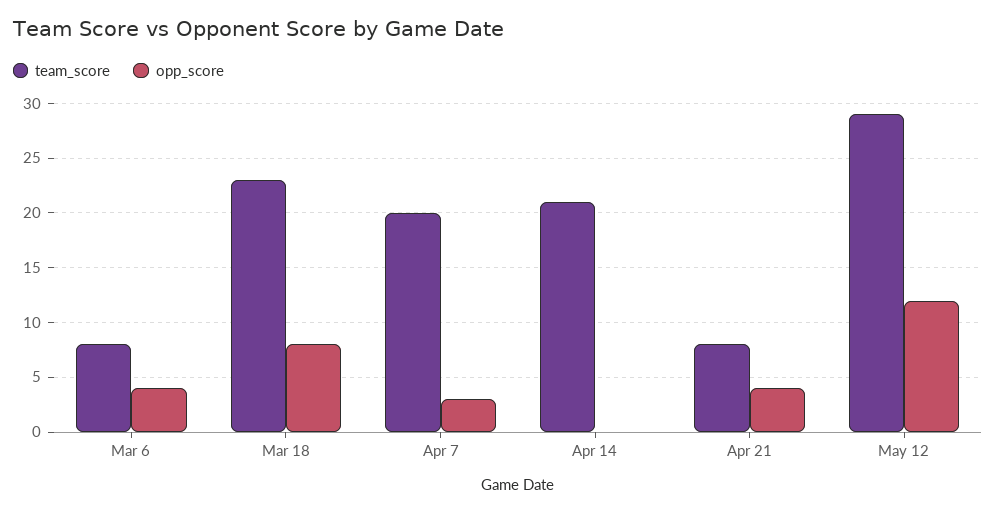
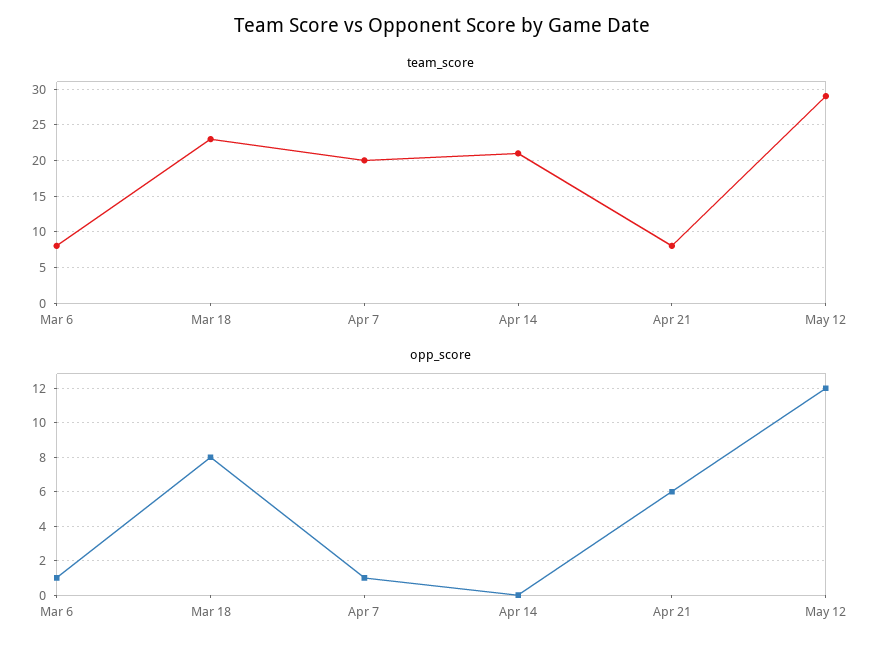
  {
    "team_score": {
      "Mar 6": 8,
      "Mar 18": 23,
      "Apr 7": 20,
      "Apr 14": 21,
      "Apr 21": 8,
      "May 12": 29
    },
    "opp_score": {
-     "Mar 6": 4,
+     "Mar 6": 1,
      "Mar 18": 8,
-     "Apr 7": 3,
+     "Apr 7": 1,
      "Apr 14": 0,
-     "Apr 21": 4,
+     "Apr 21": 6,
      "May 12": 12
    }
  }

